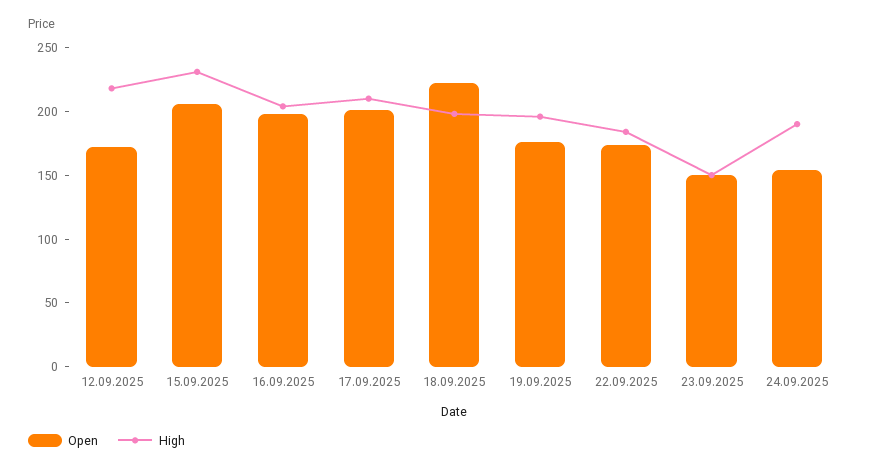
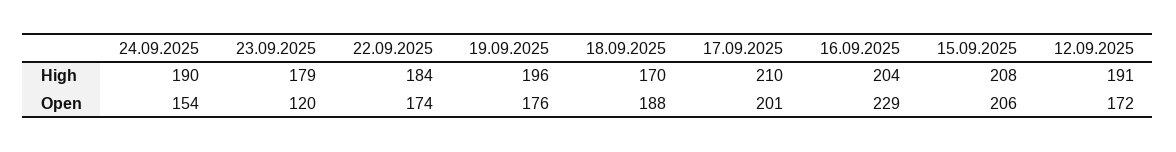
  {
    "Open": {
      "12.09.2025": 172,
      "15.09.2025": 206,
-     "16.09.2025": 200,
+     "16.09.2025": 229,
      "17.09.2025": 201,
-     "18.09.2025": 220,
+     "18.09.2025": 188,
      "19.09.2025": 176,
      "22.09.2025": 174,
-     "23.09.2025": 150,
+     "23.09.2025": 120,
      "24.09.2025": 154
    },
    "High": {
-     "12.09.2025": 220,
+     "12.09.2025": 191,
-     "15.09.2025": 230,
+     "15.09.2025": 208,
      "16.09.2025": 204,
      "17.09.2025": 210,
-     "18.09.2025": 200,
+     "18.09.2025": 170,
      "19.09.2025": 196,
      "22.09.2025": 184,
-     "23.09.2025": 150,
+     "23.09.2025": 179,
      "24.09.2025": 190
    }
  }

